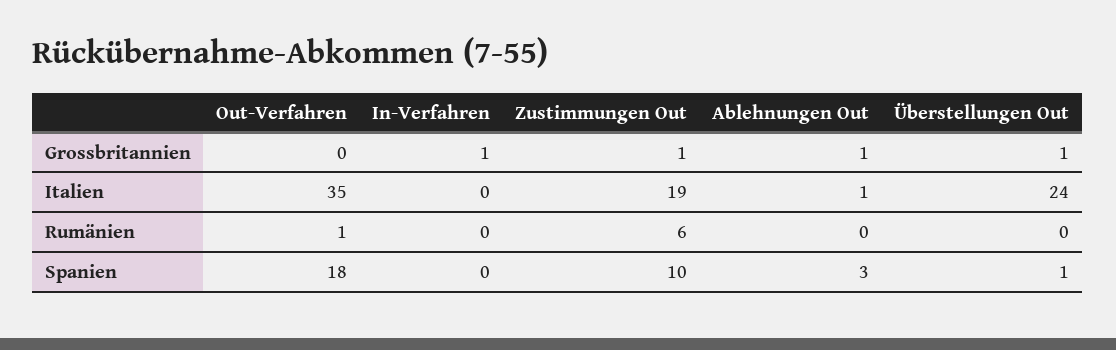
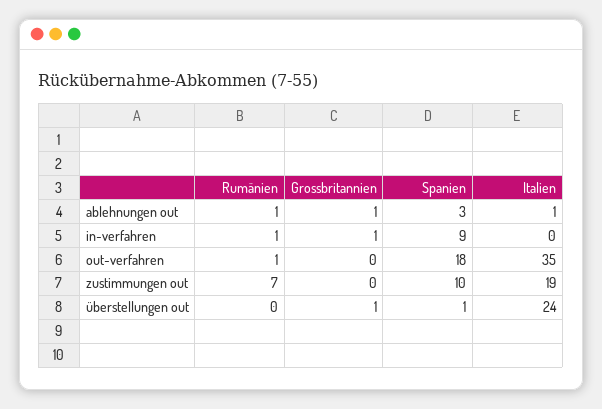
  {
    "Out-Verfahren": {
      "Grossbritannien": 0,
      "Italien": 35,
      "Rumänien": 1,
      "Spanien": 18
    },
    "In-Verfahren": {
      "Grossbritannien": 1,
      "Italien": 0,
-     "Rumänien": 0,
+     "Rumänien": 1,
-     "Spanien": 0
+     "Spanien": 9
    },
    "Zustimmungen Out": {
-     "Grossbritannien": 1,
+     "Grossbritannien": 0,
      "Italien": 19,
-     "Rumänien": 6,
+     "Rumänien": 7,
      "Spanien": 10
    },
    "Ablehnungen Out": {
      "Grossbritannien": 1,
      "Italien": 1,
-     "Rumänien": 0,
+     "Rumänien": 1,
      "Spanien": 3
    },
    "Überstellungen Out": {
      "Grossbritannien": 1,
      "Italien": 24,
      "Rumänien": 0,
      "Spanien": 1
    }
  }

